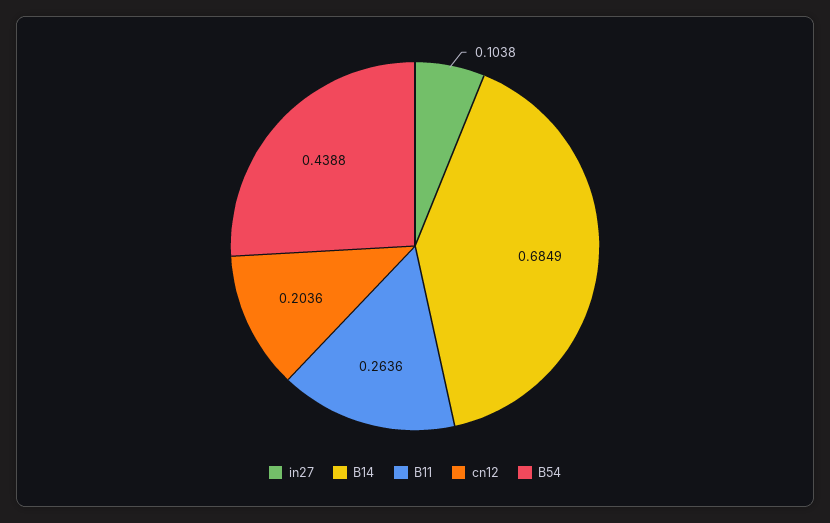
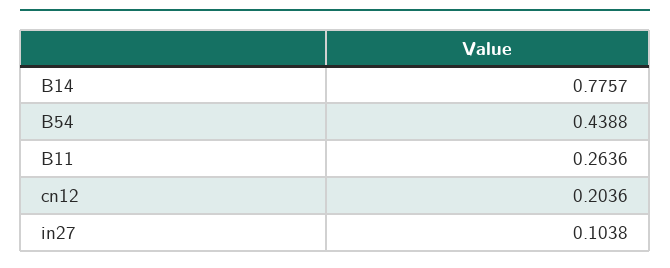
  {
    "in27": 0.1038,
-   "B14": 0.6849,
+   "B14": 0.7757,
    "B11": 0.2636,
    "cn12": 0.2036,
    "B54": 0.4388
  }

